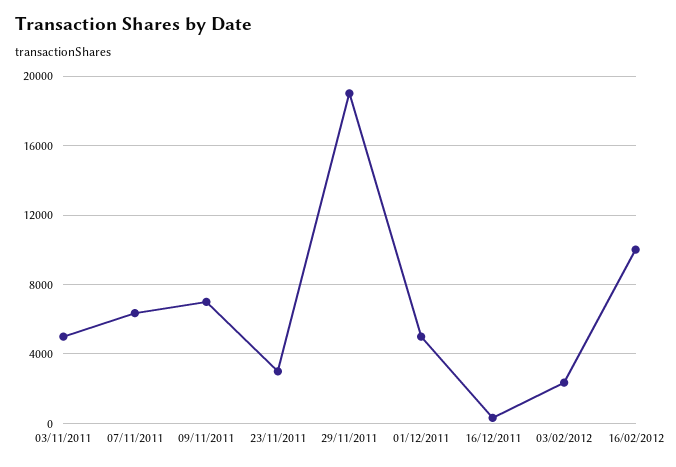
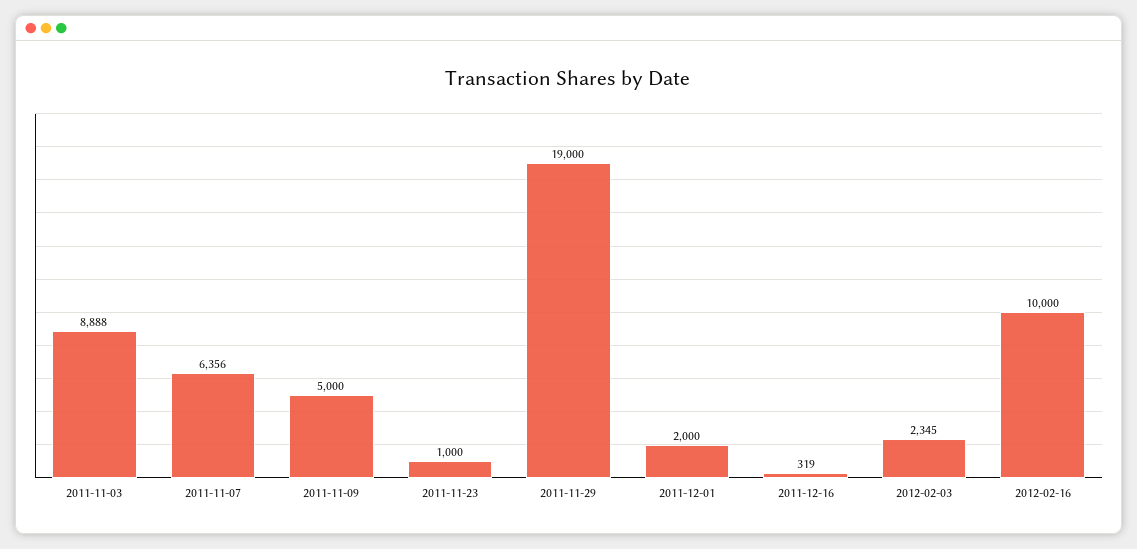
  {
-   "03/11/2011": 5000,
+   "03/11/2011": 8888,
    "07/11/2011": 6356,
-   "09/11/2011": 7000,
+   "09/11/2011": 5000,
-   "23/11/2011": 3000,
+   "23/11/2011": 1000,
    "29/11/2011": 19000,
-   "01/12/2011": 5000,
+   "01/12/2011": 2000,
    "16/12/2011": 319,
    "03/02/2012": 2345,
    "16/02/2012": 10000
  }

